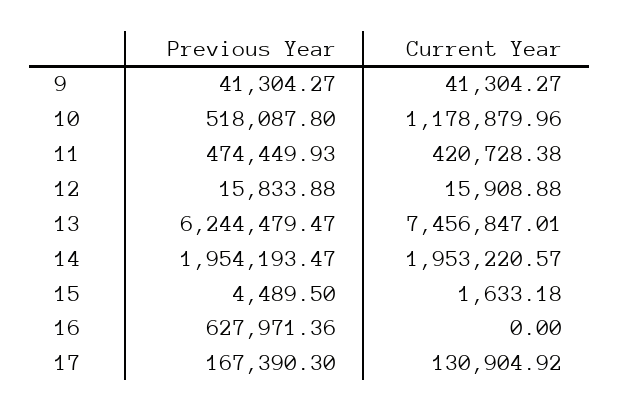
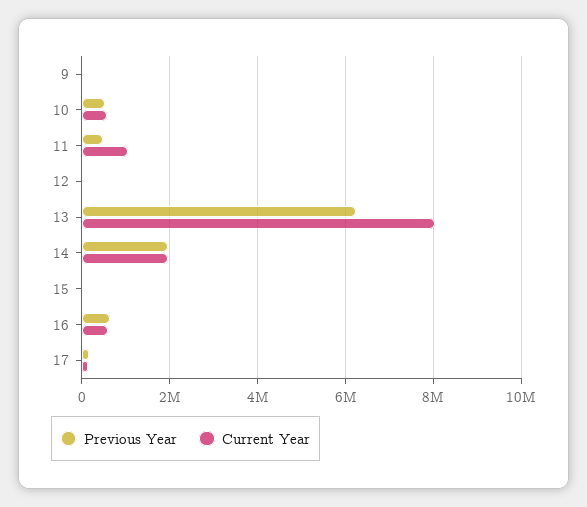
  {
    "Previous Year": {
      "9": 41304.27,
      "10": 518087.8,
      "11": 474449.93,
      "12": 15833.88,
      "13": 6244479.47,
      "14": 1954193.47,
      "15": 4489.5,
      "16": 627971.36,
      "17": 167390.3
    },
    "Current Year": {
      "9": 41304.27,
-     "10": 1178879.96,
+     "10": 600000,
-     "11": 420728.38,
+     "11": 1000000,
      "12": 15908.88,
-     "13": 7456847.01,
+     "13": 8000000,
      "14": 1953220.57,
      "15": 1633.18,
-     "16": 0,
+     "16": 600000,
      "17": 130904.92
    }
  }

